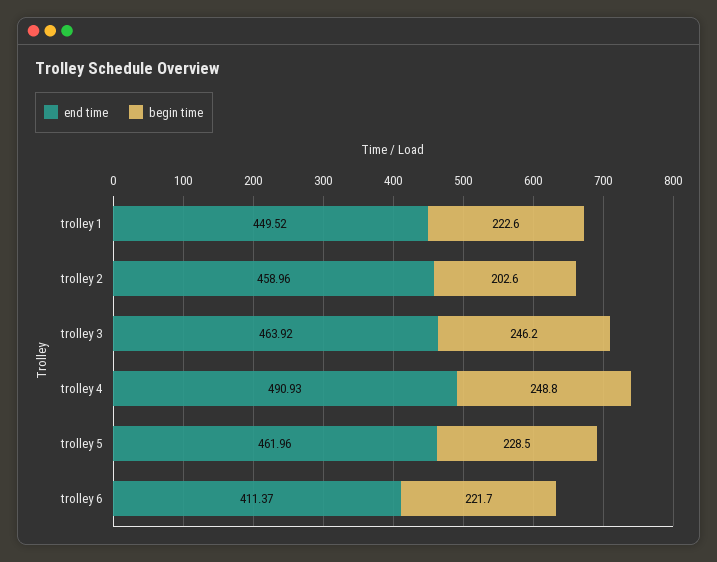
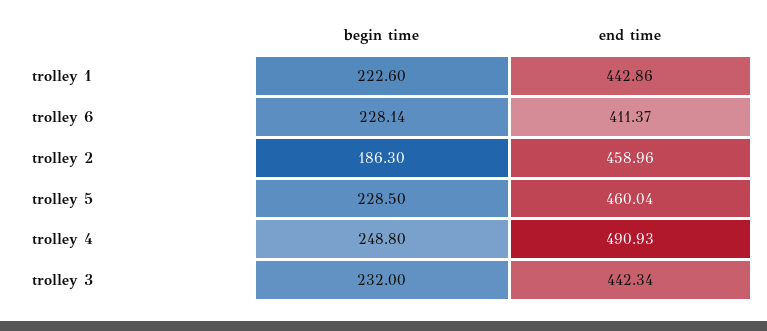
  {
    "end time": {
-     "trolley 1": 449.52,
+     "trolley 1": 442.86,
      "trolley 2": 458.96,
-     "trolley 3": 463.92,
+     "trolley 3": 442.34,
      "trolley 4": 490.93,
-     "trolley 5": 461.96,
+     "trolley 5": 460.04,
      "trolley 6": 411.37
    },
    "begin time": {
      "trolley 1": 222.6,
-     "trolley 2": 202.6,
+     "trolley 2": 186.3,
-     "trolley 3": 246.2,
+     "trolley 3": 232,
      "trolley 4": 248.8,
      "trolley 5": 228.5,
-     "trolley 6": 221.7
+     "trolley 6": 228.14
    }
  }

